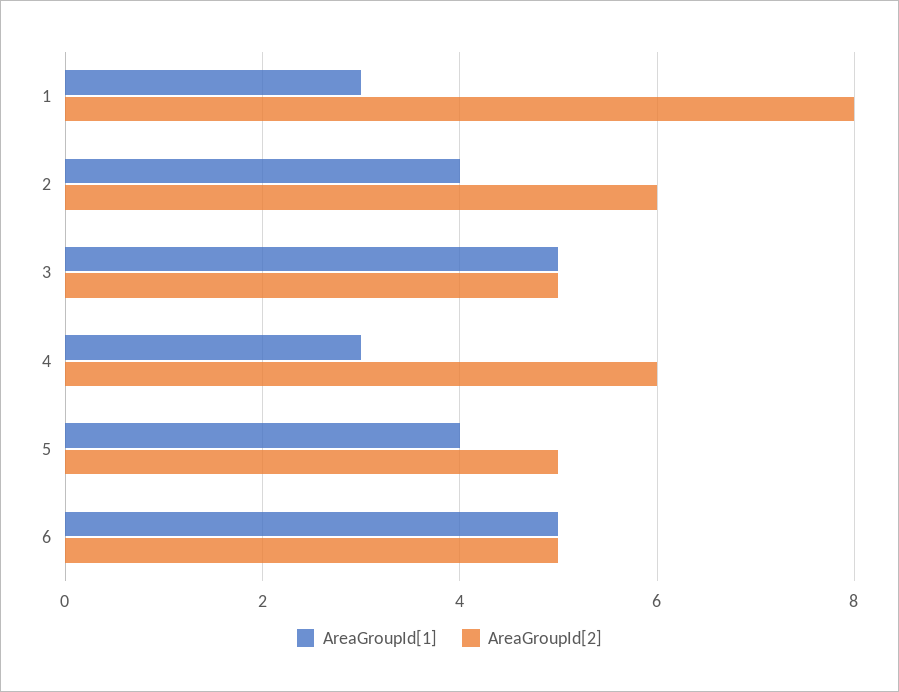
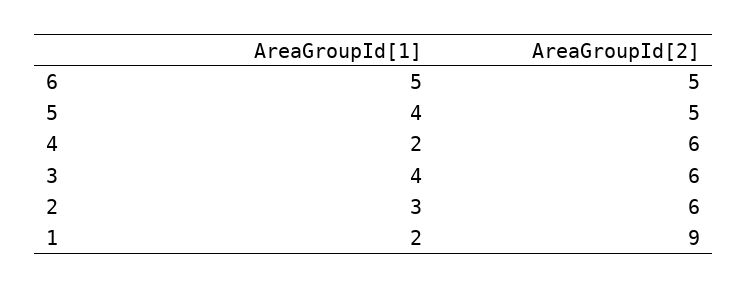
  {
    "AreaGroupId[1]": {
-     "1": 3,
+     "1": 2,
-     "2": 4,
+     "2": 3,
-     "3": 5,
+     "3": 4,
-     "4": 3,
+     "4": 2,
      "5": 4,
      "6": 5
    },
    "AreaGroupId[2]": {
-     "1": 8,
+     "1": 9,
      "2": 6,
-     "3": 5,
+     "3": 6,
      "4": 6,
      "5": 5,
      "6": 5
    }
  }

